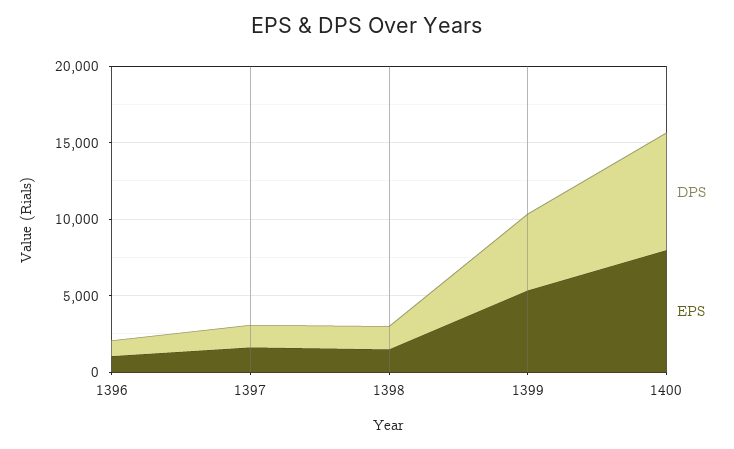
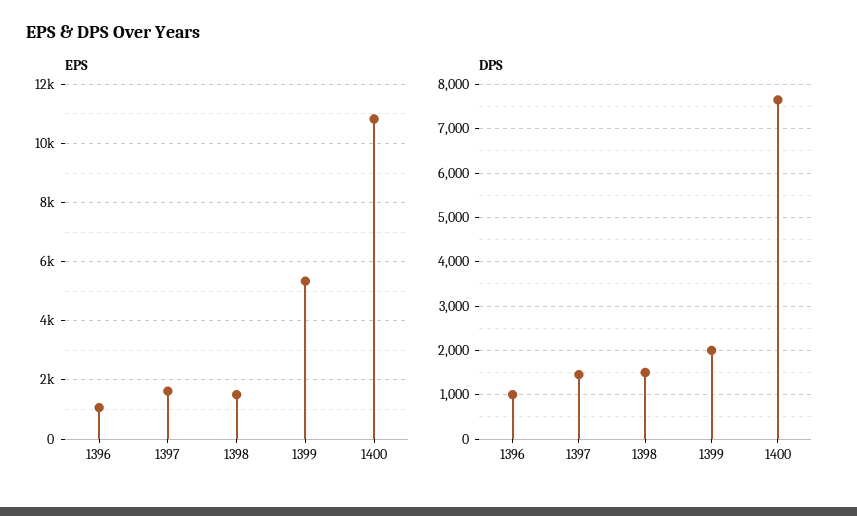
  {
    "DPS": {
      "1396": 1000,
      "1397": 1400,
      "1398": 1600,
-     "1399": 5000,
+     "1399": 2000,
      "1400": 7600
    },
    "EPS": {
      "1396": 1000,
      "1397": 1500,
      "1398": 1500,
      "1399": 5250,
-     "1400": 8000
+     "1400": 10750
    }
  }

